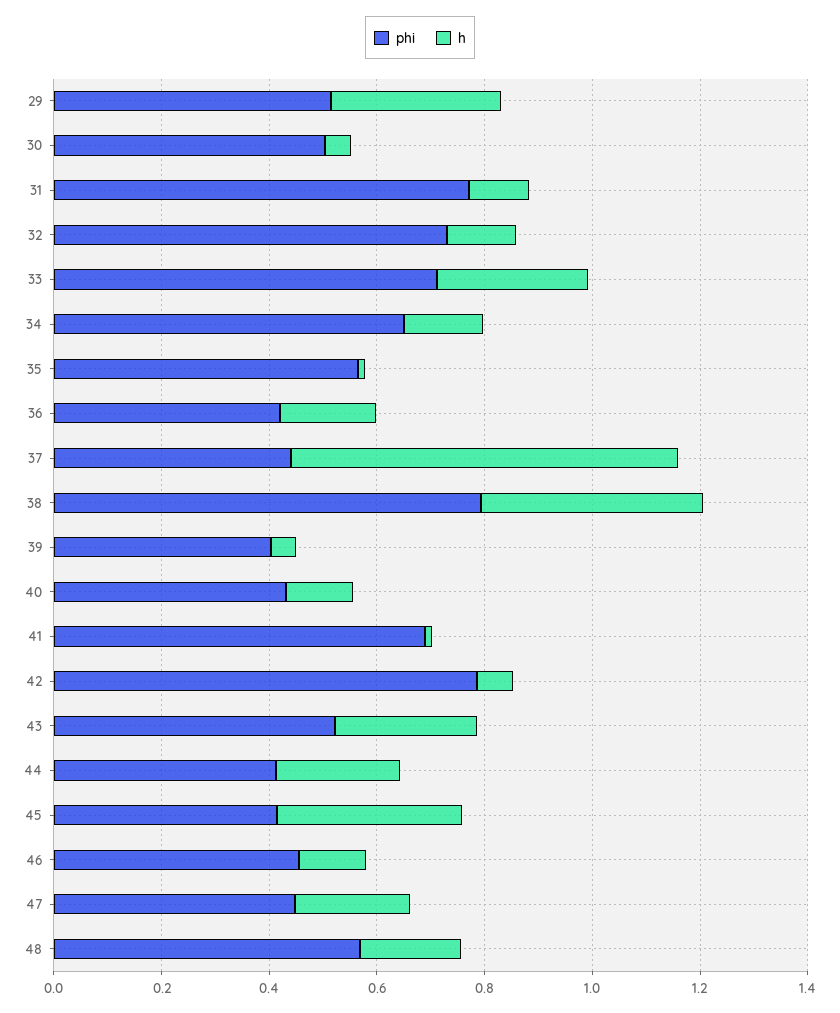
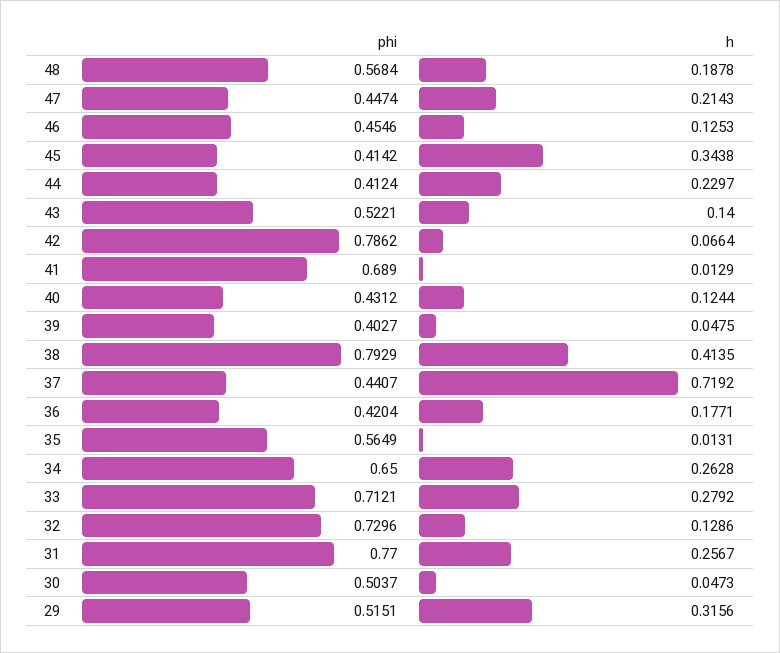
  {
    "phi": {
      "29": 0.5151,
      "30": 0.5037,
      "31": 0.77,
      "32": 0.7296,
      "33": 0.7121,
      "34": 0.65,
      "35": 0.5649,
      "36": 0.4204,
      "37": 0.4407,
      "38": 0.7929,
      "39": 0.4027,
      "40": 0.4312,
      "41": 0.689,
      "42": 0.7862,
      "43": 0.5221,
      "44": 0.4124,
      "45": 0.4142,
      "46": 0.4546,
      "47": 0.4474,
      "48": 0.5684
    },
    "h": {
      "29": 0.3156,
      "30": 0.0473,
-     "31": 0.1,
+     "31": 0.2567,
      "32": 0.1286,
      "33": 0.2792,
-     "34": 0.15,
+     "34": 0.2628,
      "35": 0.0131,
      "36": 0.1771,
      "37": 0.7192,
      "38": 0.4135,
      "39": 0.0475,
      "40": 0.1244,
      "41": 0.0129,
      "42": 0.0664,
-     "43": 0.25,
+     "43": 0.14,
      "44": 0.2297,
      "45": 0.3438,
      "46": 0.1253,
      "47": 0.2143,
      "48": 0.1878
    }
  }

